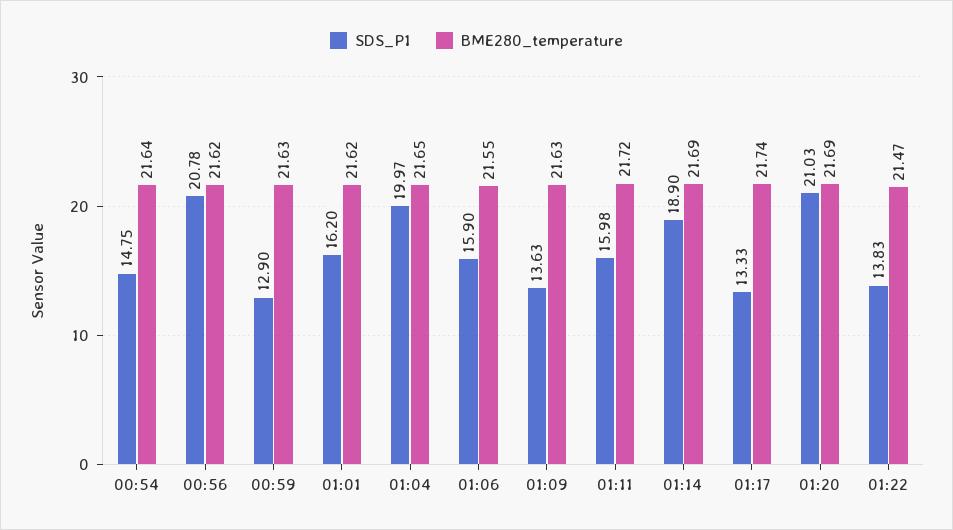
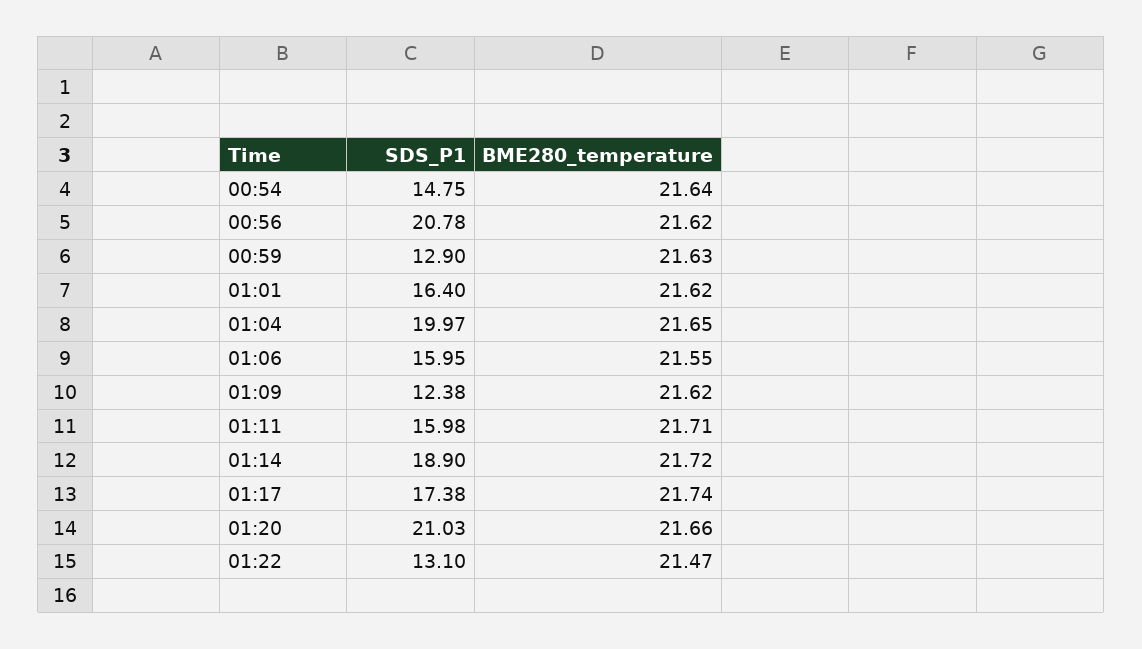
  {
    "SDS_P1": {
      "00:54": 14.75,
      "00:56": 20.78,
      "00:59": 12.9,
-     "01:01": 16.2,
+     "01:01": 16.4,
      "01:04": 19.97,
-     "01:06": 15.9,
+     "01:06": 15.95,
-     "01:09": 13.63,
+     "01:09": 12.38,
      "01:11": 15.98,
      "01:14": 18.9,
-     "01:17": 13.33,
+     "01:17": 17.38,
      "01:20": 21.03,
-     "01:22": 13.83
+     "01:22": 13.1
    },
    "BME280_temperature": {
      "00:54": 21.64,
      "00:56": 21.62,
      "00:59": 21.63,
      "01:01": 21.62,
      "01:04": 21.65,
      "01:06": 21.55,
-     "01:09": 21.63,
+     "01:09": 21.62,
-     "01:11": 21.72,
+     "01:11": 21.71,
-     "01:14": 21.69,
+     "01:14": 21.72,
      "01:17": 21.74,
-     "01:20": 21.69,
+     "01:20": 21.66,
      "01:22": 21.47
    }
  }

